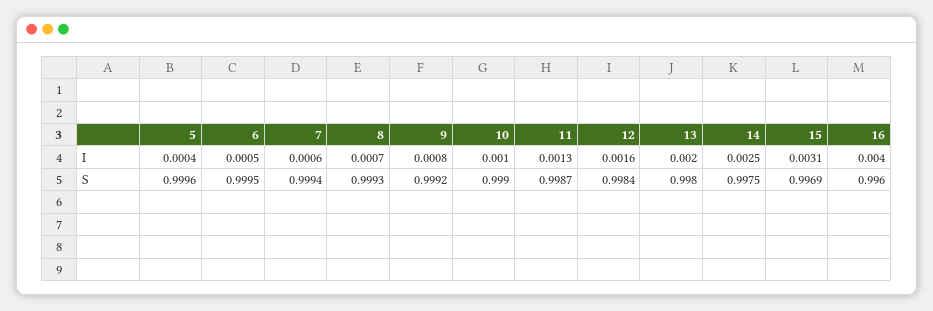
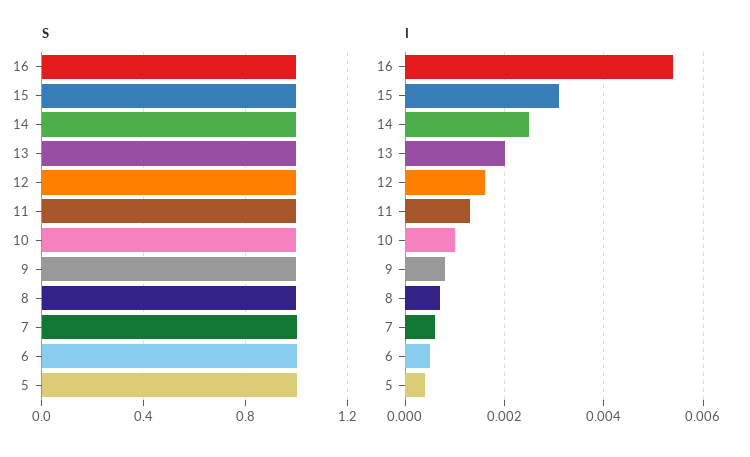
  {
    "I": {
      "5": 0.0004,
      "6": 0.0005,
      "7": 0.0006,
      "8": 0.0007,
      "9": 0.0008,
      "10": 0.001,
      "11": 0.0013,
      "12": 0.0016,
      "13": 0.002,
      "14": 0.0025,
      "15": 0.0031,
-     "16": 0.004
+     "16": 0.0055
    },
    "S": {
      "5": 0.9996,
      "6": 0.9995,
      "7": 0.9994,
      "8": 0.9993,
      "9": 0.9992,
      "10": 0.999,
      "11": 0.9987,
      "12": 0.9984,
      "13": 0.998,
      "14": 0.9975,
      "15": 0.9969,
      "16": 0.996
    }
  }

